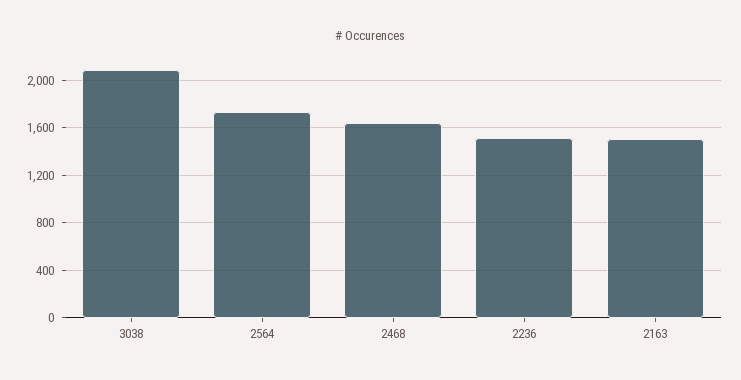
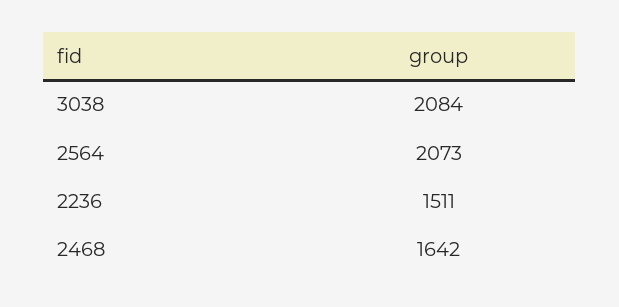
  {
    "3038": 2084,
-   "2564": 1700,
+   "2564": 2073,
    "2468": 1642,
-   "2236": 1511,
+   "2236": 1511
-   "2163": 1500
  }

